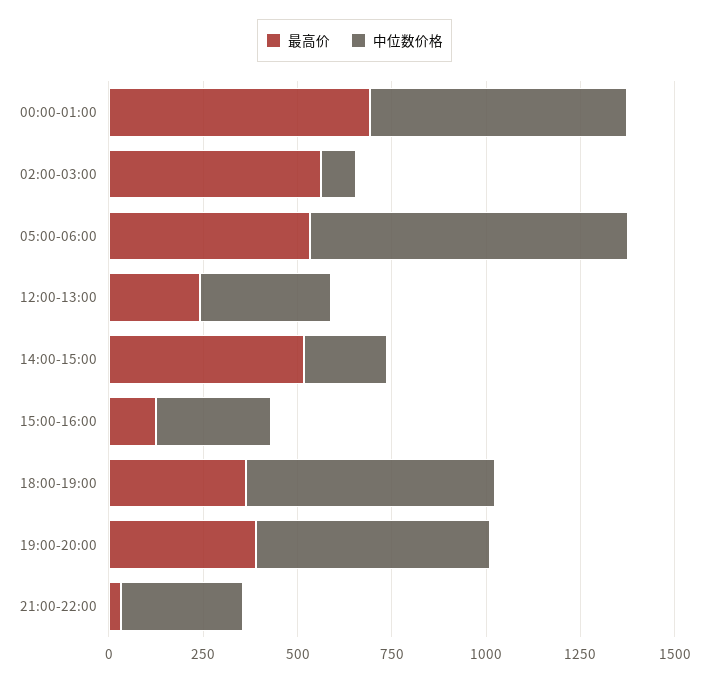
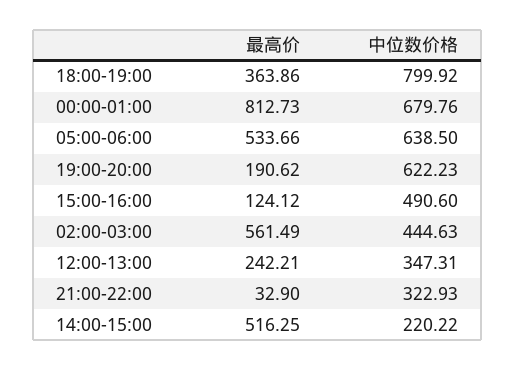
  {
    "最高价": {
-     "00:00-01:00": 700,
+     "00:00-01:00": 812.73,
      "02:00-03:00": 561.49,
      "05:00-06:00": 533.66,
      "12:00-13:00": 242.21,
      "14:00-15:00": 516.25,
      "15:00-16:00": 124.12,
      "18:00-19:00": 363.86,
-     "19:00-20:00": 400,
+     "19:00-20:00": 190.62,
      "21:00-22:00": 32.9
    },
    "中位数价格": {
      "00:00-01:00": 679.76,
-     "02:00-03:00": 100,
+     "02:00-03:00": 444.63,
-     "05:00-06:00": 850,
+     "05:00-06:00": 638.5,
      "12:00-13:00": 347.31,
      "14:00-15:00": 220.22,
-     "15:00-16:00": 300,
+     "15:00-16:00": 490.6,
-     "18:00-19:00": 650,
+     "18:00-19:00": 799.92,
      "19:00-20:00": 622.23,
      "21:00-22:00": 322.93
    }
  }

